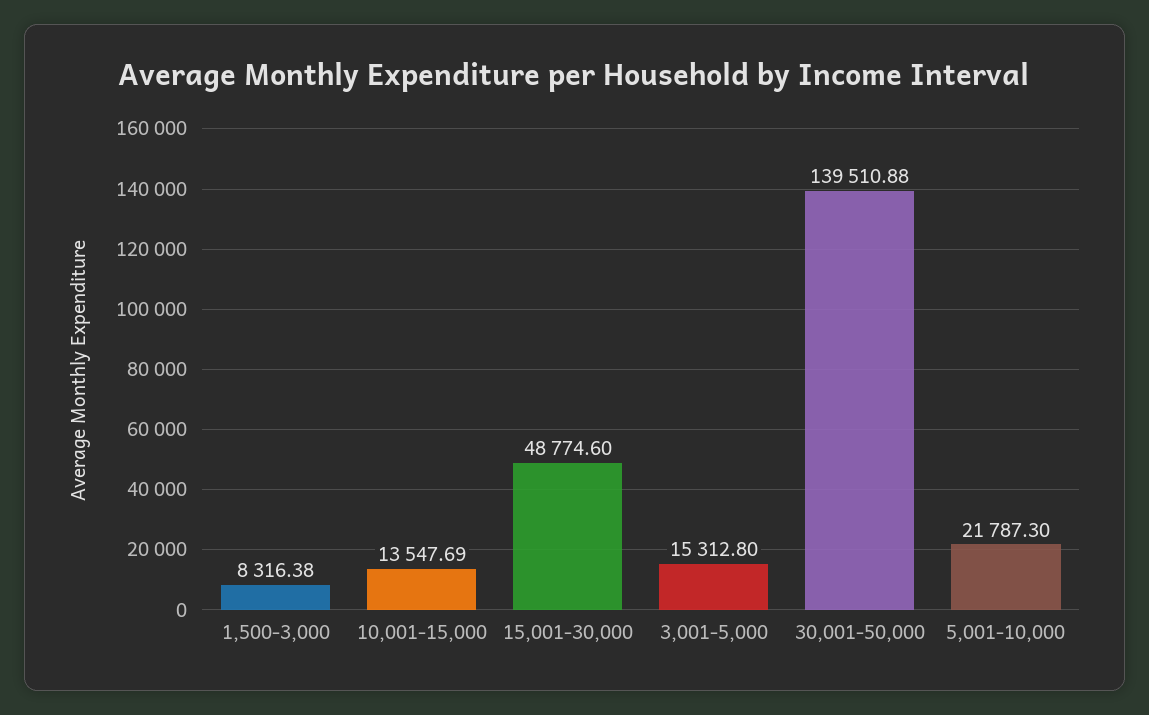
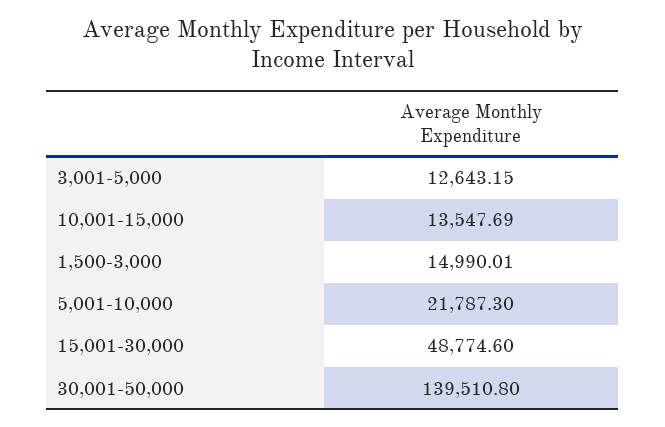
  {
-   "1,500-3,000": 8316.38,
+   "1,500-3,000": 14990.01,
    "10,001-15,000": 13547.69,
    "15,001-30,000": 48774.6,
-   "3,001-5,000": 15312.8,
+   "3,001-5,000": 12643.15,
-   "30,001-50,000": 139510.88,
+   "30,001-50,000": 139510.8,
    "5,001-10,000": 21787.3
  }

